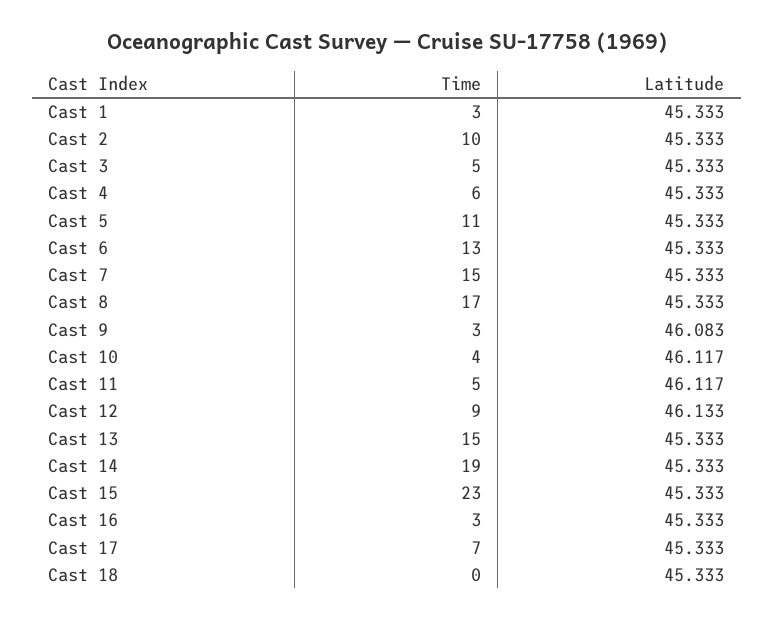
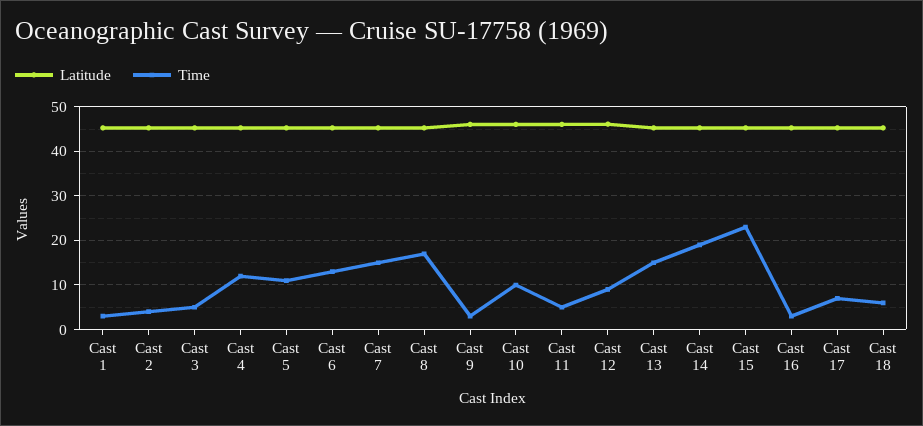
  {
    "Time": {
      "Cast 1": 3,
-     "Cast 2": 10,
+     "Cast 2": 4,
      "Cast 3": 5,
-     "Cast 4": 6,
+     "Cast 4": 12,
      "Cast 5": 11,
      "Cast 6": 13,
      "Cast 7": 15,
      "Cast 8": 17,
      "Cast 9": 3,
-     "Cast 10": 4,
+     "Cast 10": 10,
      "Cast 11": 5,
      "Cast 12": 9,
      "Cast 13": 15,
      "Cast 14": 19,
      "Cast 15": 23,
      "Cast 16": 3,
      "Cast 17": 7,
-     "Cast 18": 0
+     "Cast 18": 6
    },
    "Latitude": {
      "Cast 1": 45.333,
      "Cast 2": 45.333,
      "Cast 3": 45.333,
      "Cast 4": 45.333,
      "Cast 5": 45.333,
      "Cast 6": 45.333,
      "Cast 7": 45.333,
      "Cast 8": 45.333,
      "Cast 9": 46.083,
      "Cast 10": 46.117,
      "Cast 11": 46.117,
      "Cast 12": 46.133,
      "Cast 13": 45.333,
      "Cast 14": 45.333,
      "Cast 15": 45.333,
      "Cast 16": 45.333,
      "Cast 17": 45.333,
      "Cast 18": 45.333
    }
  }

